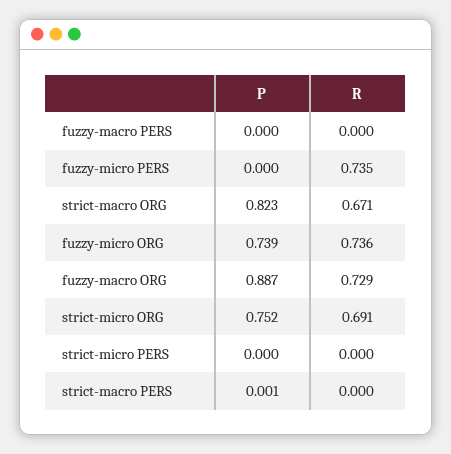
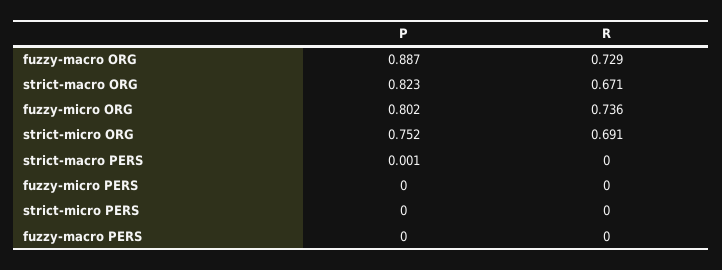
  {
    "P": {
      "fuzzy-macro PERS": 0,
      "fuzzy-micro PERS": 0,
      "strict-macro ORG": 0.823,
-     "fuzzy-micro ORG": 0.739,
+     "fuzzy-micro ORG": 0.802,
      "fuzzy-macro ORG": 0.887,
      "strict-micro ORG": 0.752,
      "strict-micro PERS": 0,
      "strict-macro PERS": 0.001
    },
    "R": {
      "fuzzy-macro PERS": 0,
-     "fuzzy-micro PERS": 0.735,
+     "fuzzy-micro PERS": 0,
      "strict-macro ORG": 0.671,
      "fuzzy-micro ORG": 0.736,
      "fuzzy-macro ORG": 0.729,
      "strict-micro ORG": 0.691,
      "strict-micro PERS": 0,
      "strict-macro PERS": 0
    }
  }

